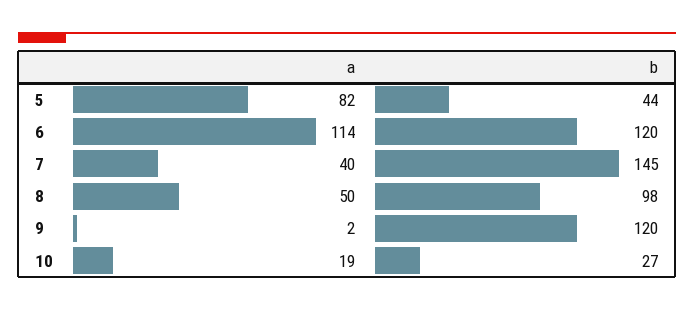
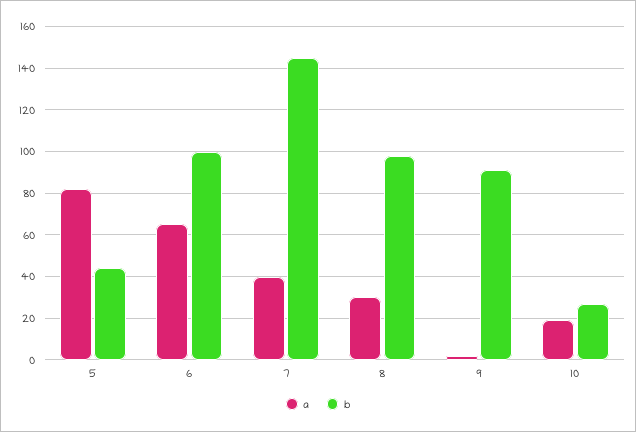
  {
    "a": {
      "5": 82,
-     "6": 114,
+     "6": 65,
      "7": 40,
-     "8": 50,
+     "8": 30,
      "9": 2,
      "10": 19
    },
    "b": {
      "5": 44,
-     "6": 120,
+     "6": 100,
      "7": 145,
      "8": 98,
-     "9": 120,
+     "9": 90,
      "10": 27
    }
  }

